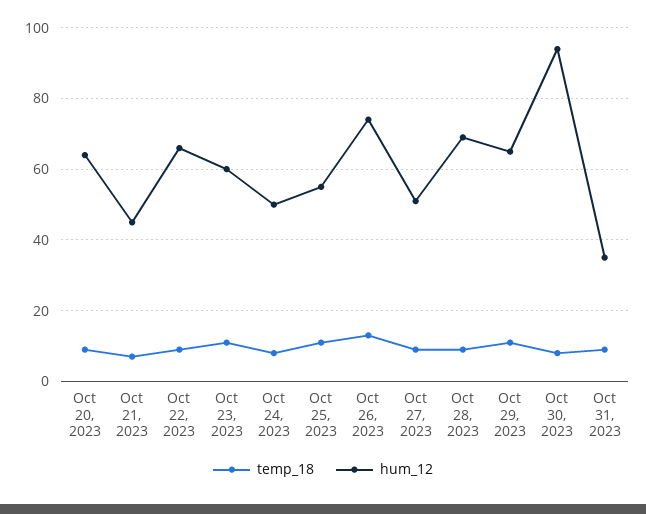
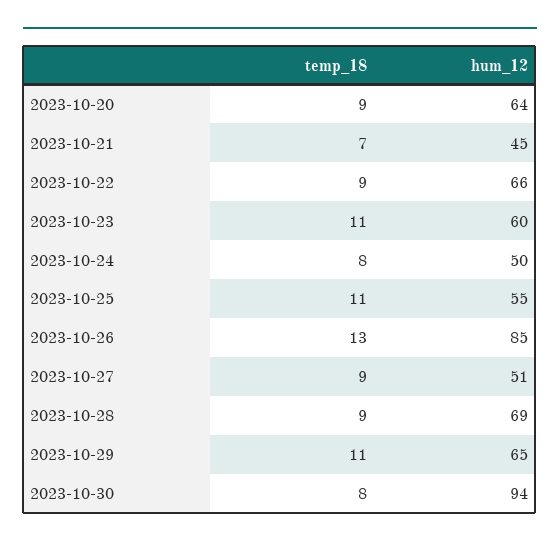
  {
    "temp_18": {
      "Oct 20, 2023": 9,
      "Oct 21, 2023": 7,
      "Oct 22, 2023": 9,
      "Oct 23, 2023": 11,
      "Oct 24, 2023": 8,
      "Oct 25, 2023": 11,
      "Oct 26, 2023": 13,
      "Oct 27, 2023": 9,
      "Oct 28, 2023": 9,
      "Oct 29, 2023": 11,
-     "Oct 30, 2023": 8,
+     "Oct 30, 2023": 8
-     "Oct 31, 2023": 10
    },
    "hum_12": {
      "Oct 20, 2023": 64,
      "Oct 21, 2023": 45,
      "Oct 22, 2023": 66,
      "Oct 23, 2023": 60,
      "Oct 24, 2023": 50,
      "Oct 25, 2023": 55,
-     "Oct 26, 2023": 75,
+     "Oct 26, 2023": 85,
      "Oct 27, 2023": 51,
      "Oct 28, 2023": 69,
      "Oct 29, 2023": 65,
-     "Oct 30, 2023": 94,
+     "Oct 30, 2023": 94
-     "Oct 31, 2023": 35
    }
  }

